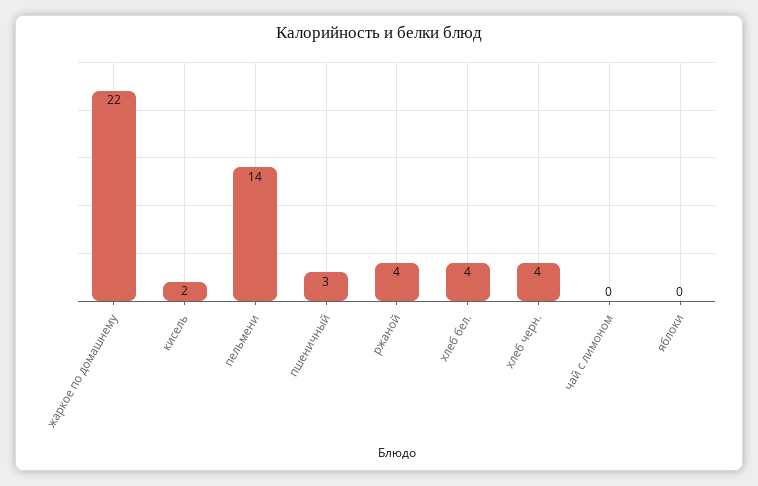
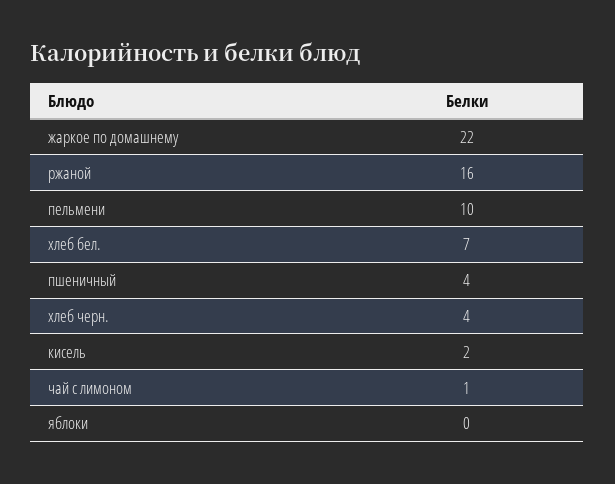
  {
    "жаркое по домашнему": 22,
    "кисель": 2,
-   "пельмени": 14,
+   "пельмени": 10,
-   "пшеничный": 3,
+   "пшеничный": 4,
-   "ржаной": 4,
+   "ржаной": 16,
-   "хлеб бел.": 4,
+   "хлеб бел.": 7,
    "хлеб черн.": 4,
-   "чай с лимоном": 0,
+   "чай с лимоном": 1,
    "яблоки": 0
  }

